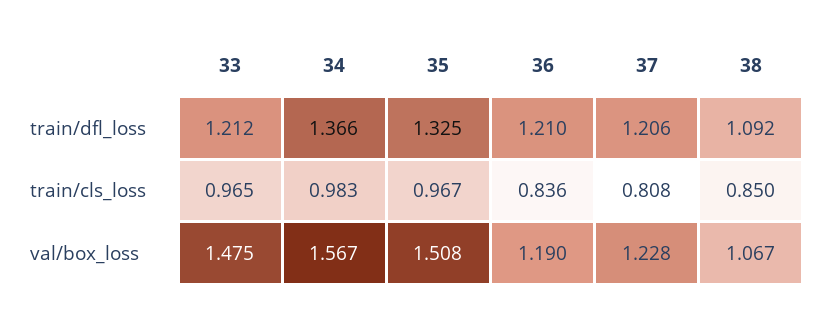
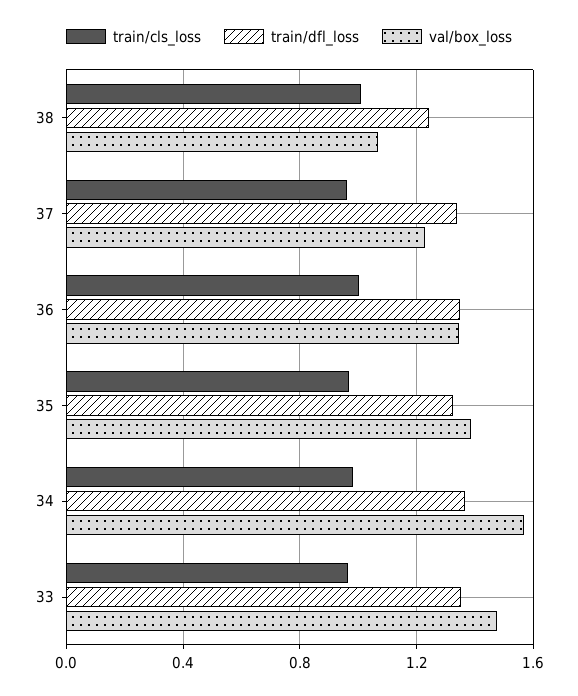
  {
    "train/dfl_loss": {
-     "33": 1.212,
+     "33": 1.35,
      "34": 1.366,
      "35": 1.325,
-     "36": 1.21,
+     "36": 1.35,
-     "37": 1.206,
+     "37": 1.35,
-     "38": 1.092
+     "38": 1.25
    },
    "train/cls_loss": {
      "33": 0.965,
      "34": 0.983,
      "35": 0.967,
-     "36": 0.836,
+     "36": 1,
-     "37": 0.808,
+     "37": 0.95,
-     "38": 0.85
+     "38": 1
    },
    "val/box_loss": {
      "33": 1.475,
      "34": 1.567,
-     "35": 1.508,
+     "35": 1.4,
-     "36": 1.19,
+     "36": 1.35,
      "37": 1.228,
      "38": 1.067
    }
  }

